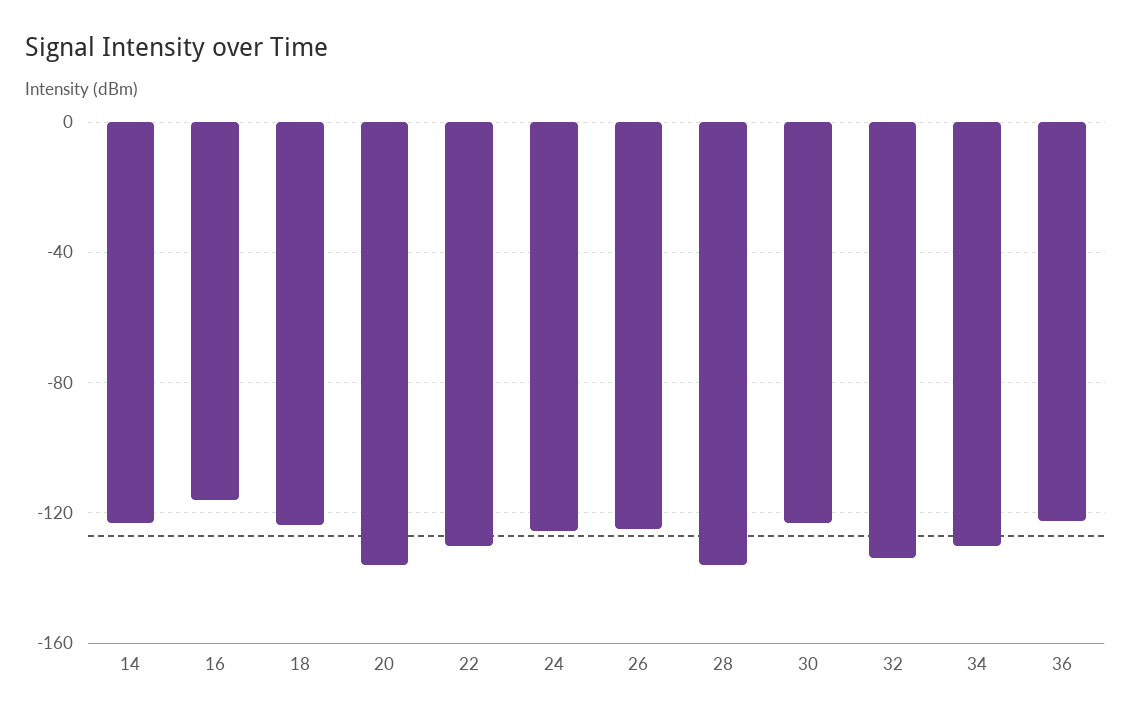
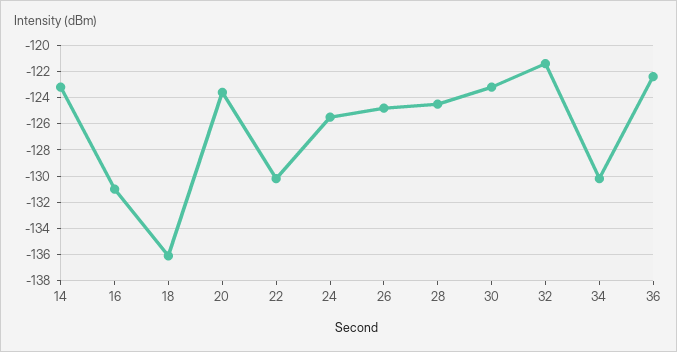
  {
    "14": -123,
-   "16": -115,
+   "16": -131,
-   "18": -125,
+   "18": -136,
-   "20": -135,
+   "20": -123.5,
    "22": -130,
    "24": -125.5,
    "26": -125,
-   "28": -135,
+   "28": -124.5,
    "30": -123,
-   "32": -135,
+   "32": -121.5,
    "34": -130,
    "36": -122.5
  }

